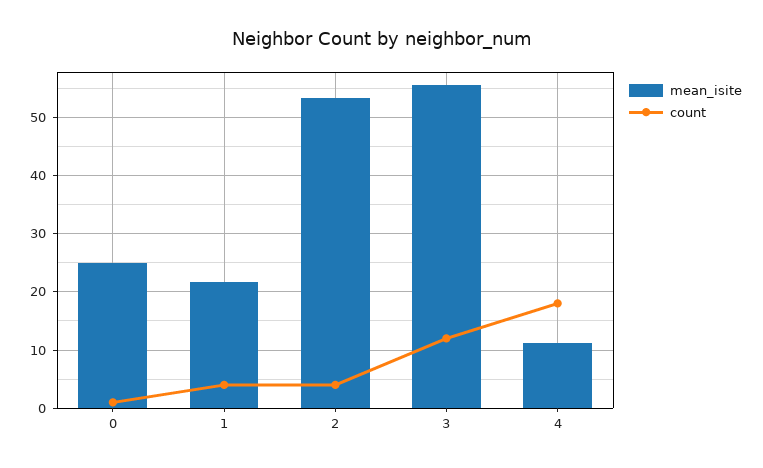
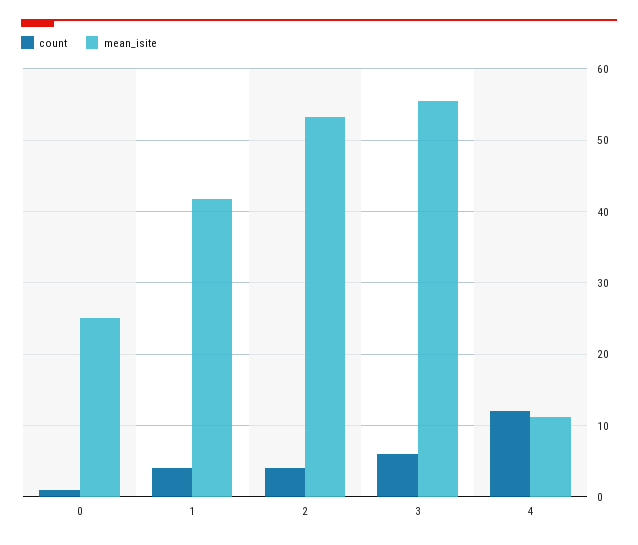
  {
    "mean_isite": {
      "0": 25,
-     "1": 22,
+     "1": 42,
      "2": 53,
      "3": 56,
      "4": 11
    },
    "count": {
      "0": 1,
      "1": 4,
      "2": 4,
-     "3": 12,
+     "3": 6,
-     "4": 18
+     "4": 12
    }
  }

